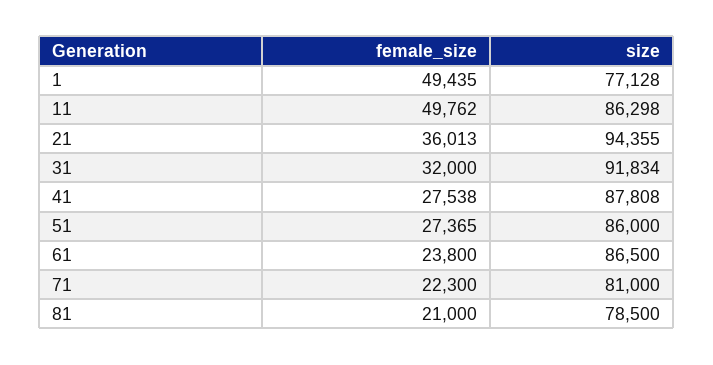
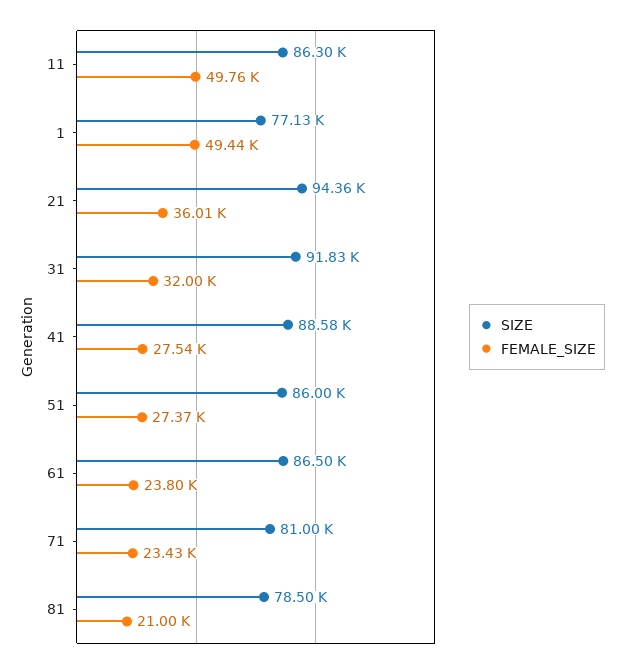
  {
    "female_size": {
      "1": 49435,
      "11": 49762,
      "21": 36013,
      "31": 32000,
      "41": 27538,
      "51": 27365,
      "61": 23800,
-     "71": 22300,
+     "71": 23430,
      "81": 21000
    },
    "size": {
      "1": 77128,
      "11": 86298,
      "21": 94355,
      "31": 91834,
-     "41": 87808,
+     "41": 88580,
      "51": 86000,
      "61": 86500,
      "71": 81000,
      "81": 78500
    }
  }

